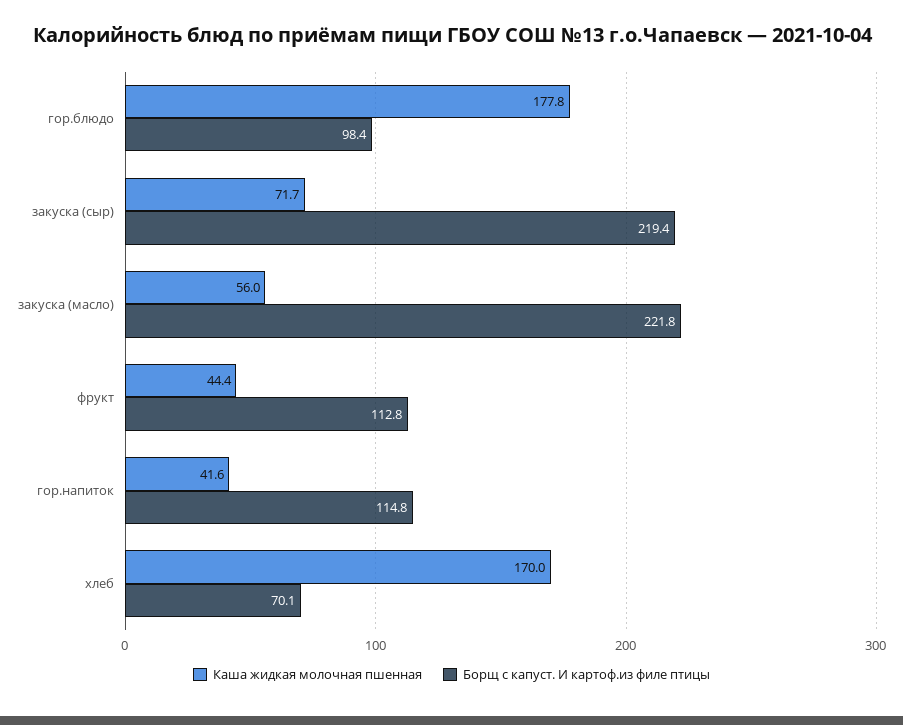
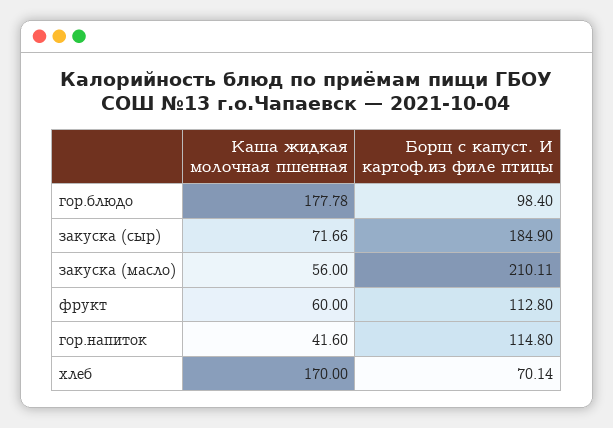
  {
    "Каша жидкая молочная пшенная": {
      "гор.блюдо": 177.78,
      "закуска (сыр)": 71.66,
      "закуска (масло)": 56,
-     "фрукт": 44.4,
+     "фрукт": 60,
      "гор.напиток": 41.6,
      "хлеб": 170
    },
    "Борщ с капуст. И картоф.из филе птицы": {
      "гор.блюдо": 98.4,
-     "закуска (сыр)": 219.4,
+     "закуска (сыр)": 184.9,
-     "закуска (масло)": 221.8,
+     "закуска (масло)": 210.11,
      "фрукт": 112.8,
      "гор.напиток": 114.8,
      "хлеб": 70.14
    }
  }

